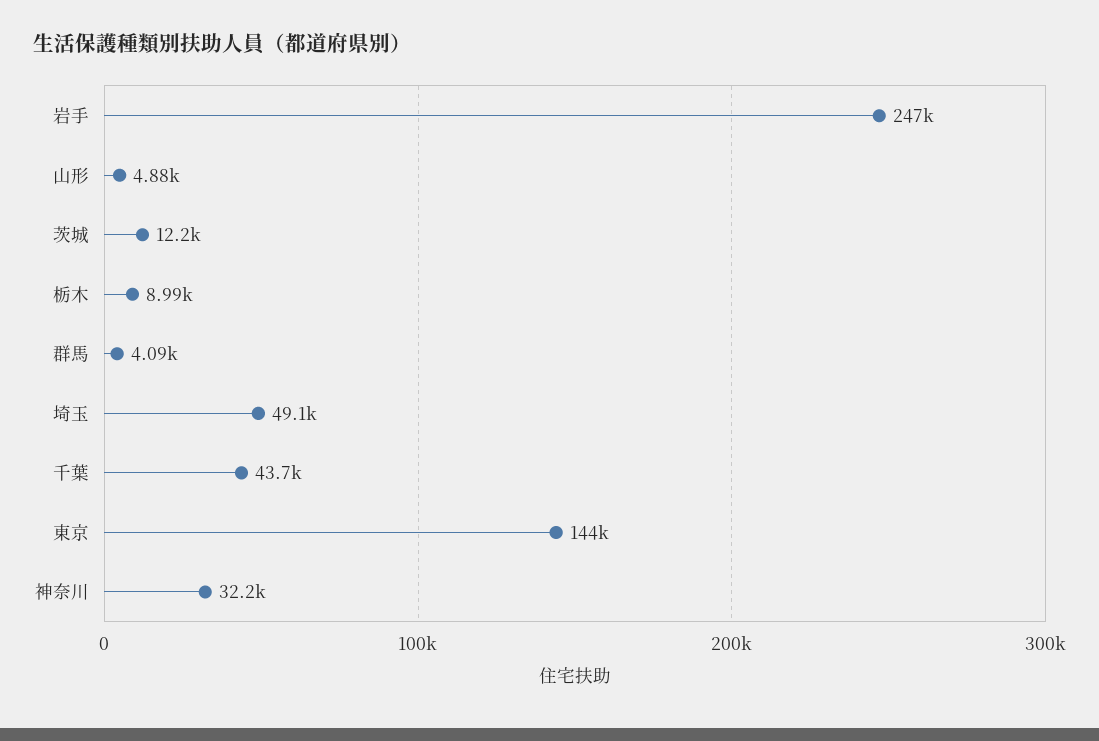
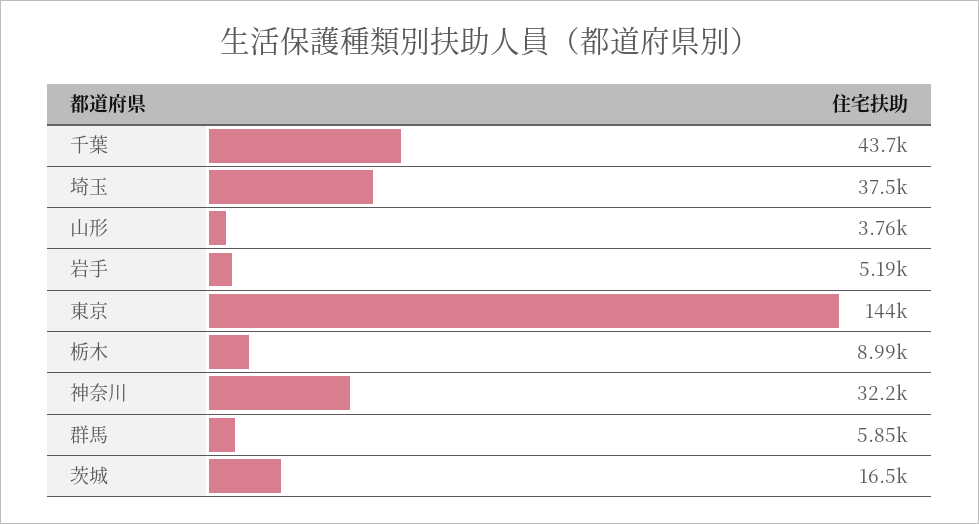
  {
-   "岩手": 247000,
+   "岩手": 5190,
-   "山形": 4880,
+   "山形": 3760,
-   "茨城": 12200,
+   "茨城": 16500,
    "栃木": 8990,
-   "群馬": 4090,
+   "群馬": 5850,
-   "埼玉": 49100,
+   "埼玉": 37500,
    "千葉": 43700,
    "東京": 144000,
    "神奈川": 32200
  }

